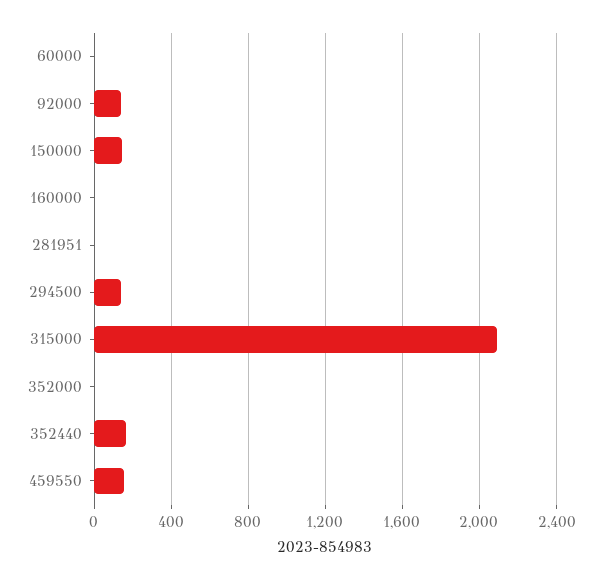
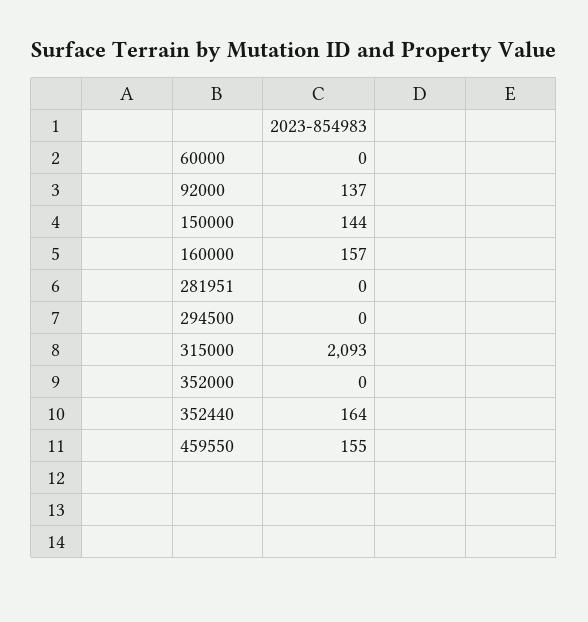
  {
    "60000": 0,
    "92000": 137,
    "150000": 144,
-   "160000": 0,
+   "160000": 157,
    "281951": 0,
-   "294500": 150,
+   "294500": 0,
    "315000": 2093,
    "352000": 0,
    "352440": 164,
    "459550": 155
  }

